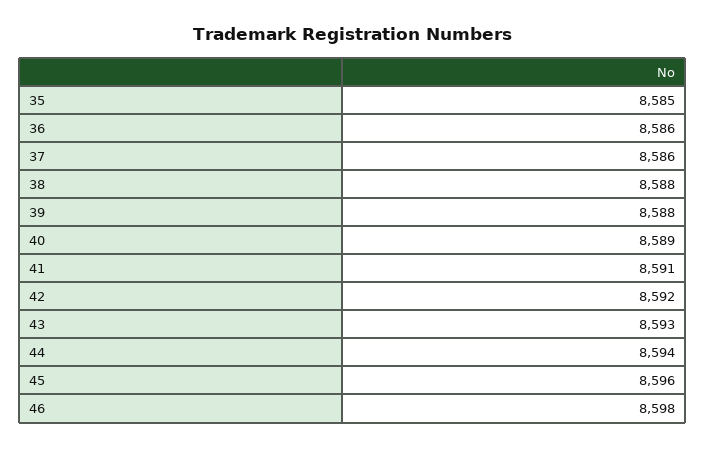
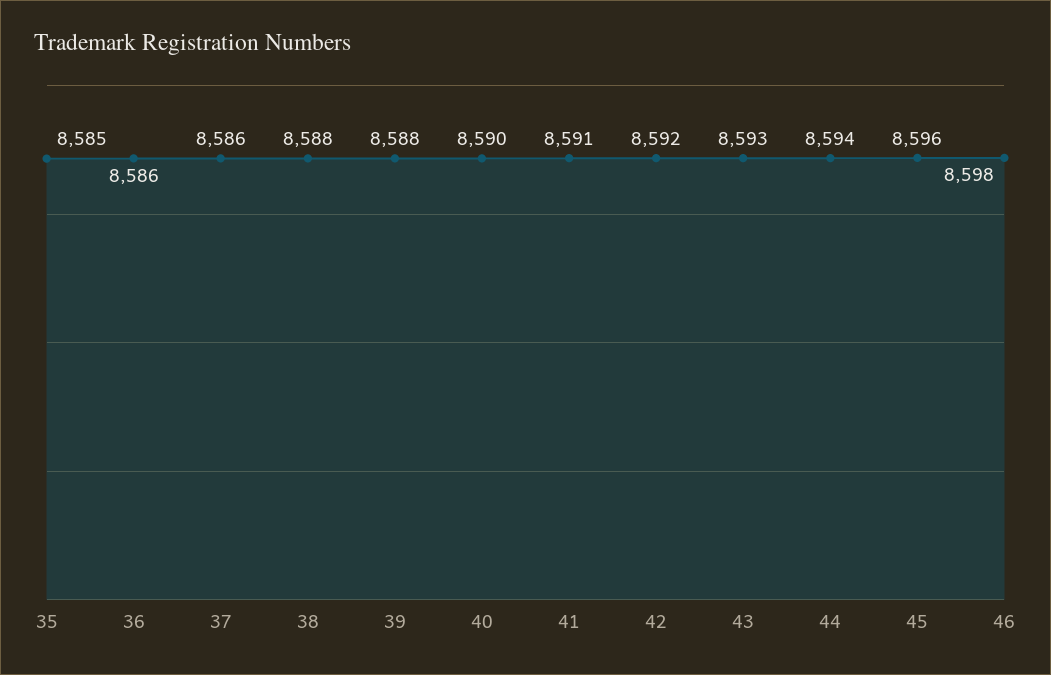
  {
    "35": 8585,
    "36": 8586,
    "37": 8586,
    "38": 8588,
    "39": 8588,
-   "40": 8589,
+   "40": 8590,
    "41": 8591,
    "42": 8592,
    "43": 8593,
    "44": 8594,
    "45": 8596,
    "46": 8598
  }

